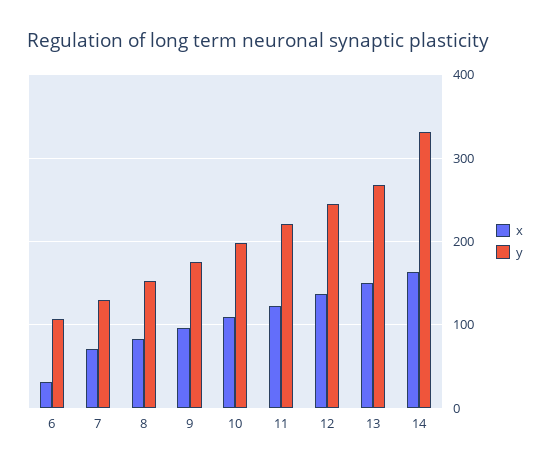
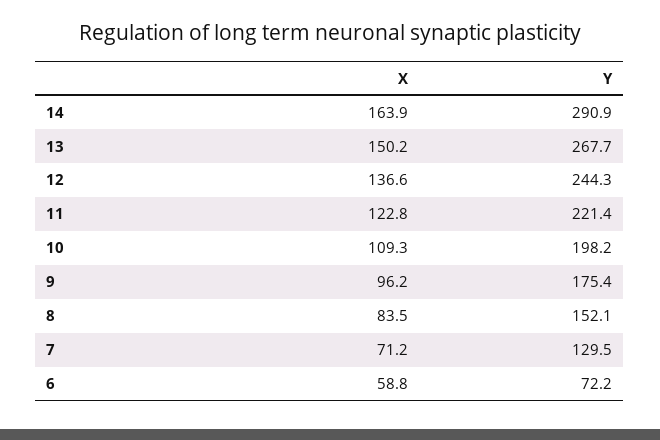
  {
    "x": {
-     "6": 30,
+     "6": 58.8,
      "7": 71.2,
      "8": 83.5,
      "9": 96.2,
      "10": 109.3,
      "11": 122.8,
      "12": 136.6,
      "13": 150.2,
      "14": 163.9
    },
    "y": {
-     "6": 110,
+     "6": 72.2,
      "7": 129.5,
      "8": 152.1,
      "9": 175.4,
      "10": 198.2,
      "11": 221.4,
      "12": 244.3,
      "13": 267.7,
-     "14": 330
+     "14": 290.9
    }
  }

